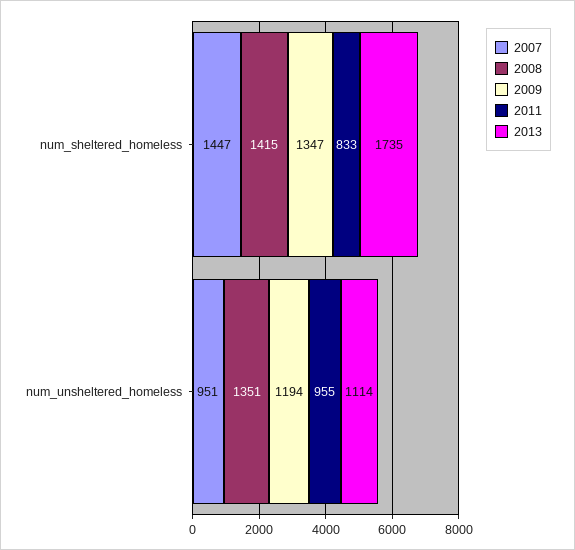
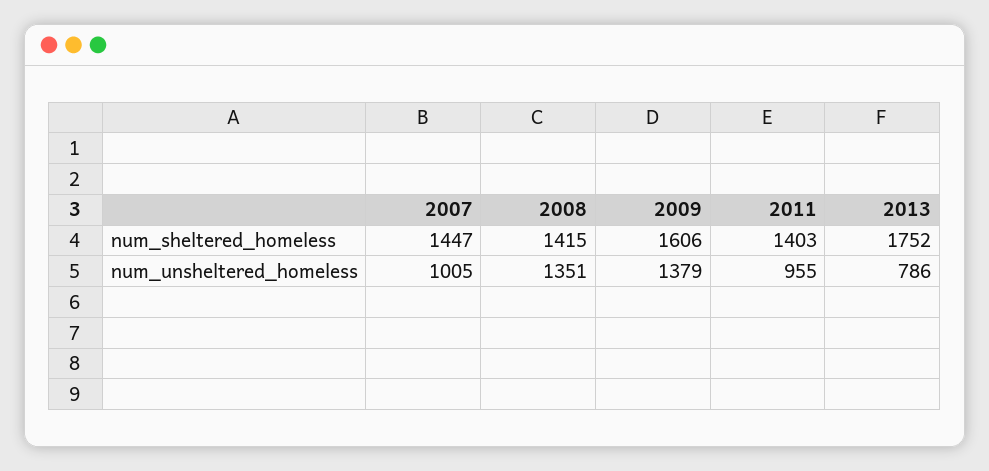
  {
    "2007": {
      "num_sheltered_homeless": 1447,
-     "num_unsheltered_homeless": 951
+     "num_unsheltered_homeless": 1005
    },
    "2008": {
      "num_sheltered_homeless": 1415,
      "num_unsheltered_homeless": 1351
    },
    "2009": {
-     "num_sheltered_homeless": 1347,
+     "num_sheltered_homeless": 1606,
-     "num_unsheltered_homeless": 1194
+     "num_unsheltered_homeless": 1379
    },
    "2011": {
-     "num_sheltered_homeless": 833,
+     "num_sheltered_homeless": 1403,
      "num_unsheltered_homeless": 955
    },
    "2013": {
-     "num_sheltered_homeless": 1735,
+     "num_sheltered_homeless": 1752,
-     "num_unsheltered_homeless": 1114
+     "num_unsheltered_homeless": 786
    }
  }

